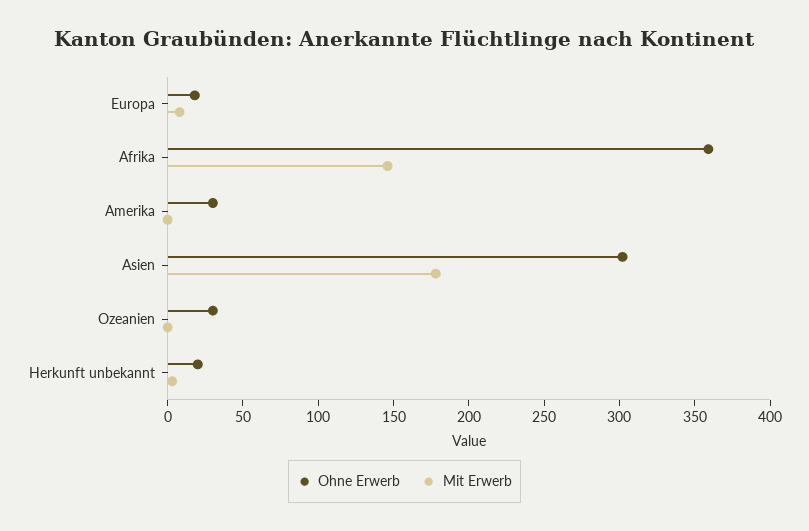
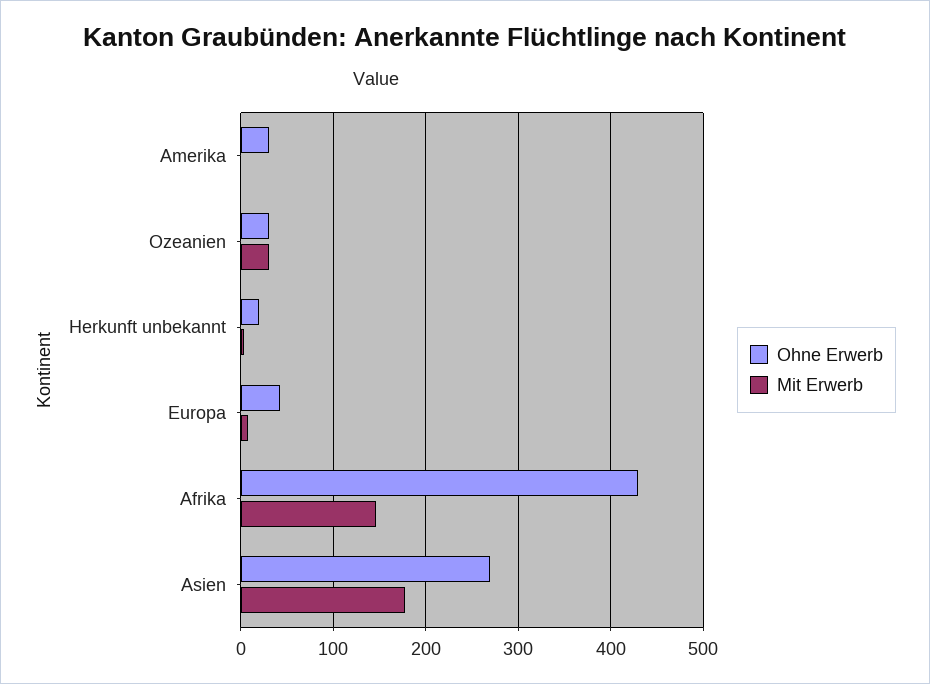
  {
    "Ohne Erwerb": {
-     "Europa": 20,
+     "Europa": 40,
-     "Afrika": 360,
+     "Afrika": 430,
      "Amerika": 30,
-     "Asien": 300,
+     "Asien": 270,
      "Ozeanien": 30,
      "Herkunft unbekannt": 20
    },
    "Mit Erwerb": {
      "Europa": 10,
      "Afrika": 150,
      "Amerika": 0,
      "Asien": 180,
-     "Ozeanien": 0,
+     "Ozeanien": 30,
      "Herkunft unbekannt": 0
    }
  }

